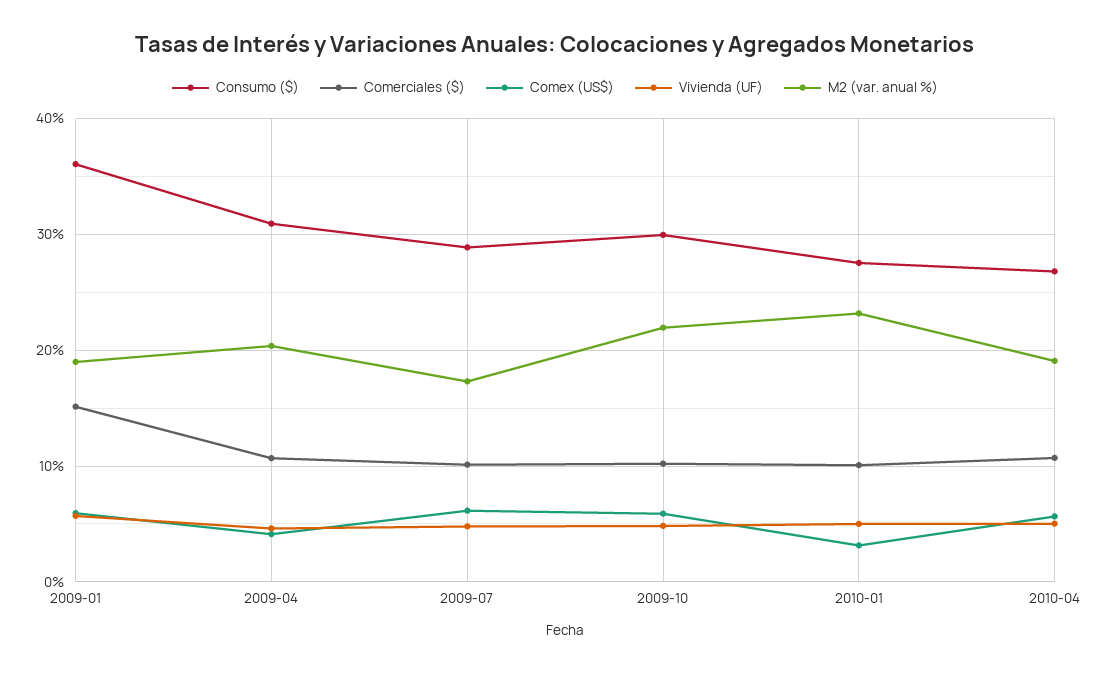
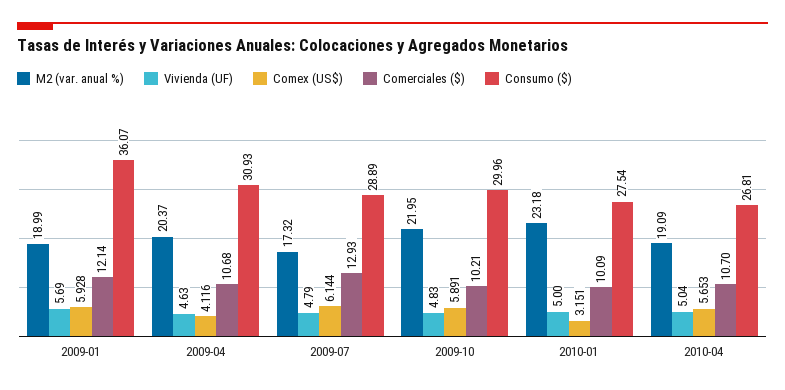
  {
    "Consumo ($)": {
      "2009-01": 36.07,
      "2009-04": 30.93,
      "2009-07": 28.89,
      "2009-10": 29.96,
      "2010-01": 27.54,
      "2010-04": 26.81
    },
    "Comerciales ($)": {
-     "2009-01": 15,
+     "2009-01": 12.14,
      "2009-04": 10.68,
-     "2009-07": 10,
+     "2009-07": 12.93,
      "2009-10": 10.21,
      "2010-01": 10.09,
      "2010-04": 10.7
    },
    "Comex (US$)": {
      "2009-01": 5.928,
      "2009-04": 4.116,
      "2009-07": 6.144,
      "2009-10": 5.891,
      "2010-01": 3.151,
      "2010-04": 5.653
    },
    "Vivienda (UF)": {
      "2009-01": 5.69,
      "2009-04": 4.63,
      "2009-07": 4.79,
      "2009-10": 4.83,
      "2010-01": 5,
      "2010-04": 5.04
    },
    "M2 (var. anual %)": {
      "2009-01": 18.99,
      "2009-04": 20.37,
      "2009-07": 17.32,
      "2009-10": 21.95,
      "2010-01": 23.18,
      "2010-04": 19.09
    }
  }

